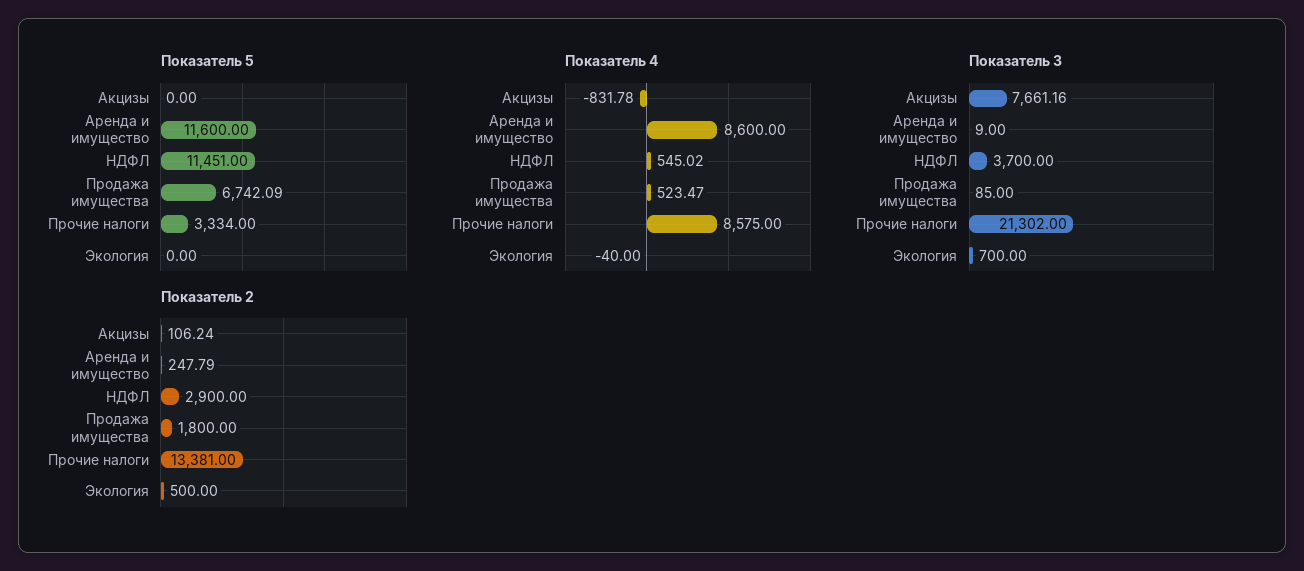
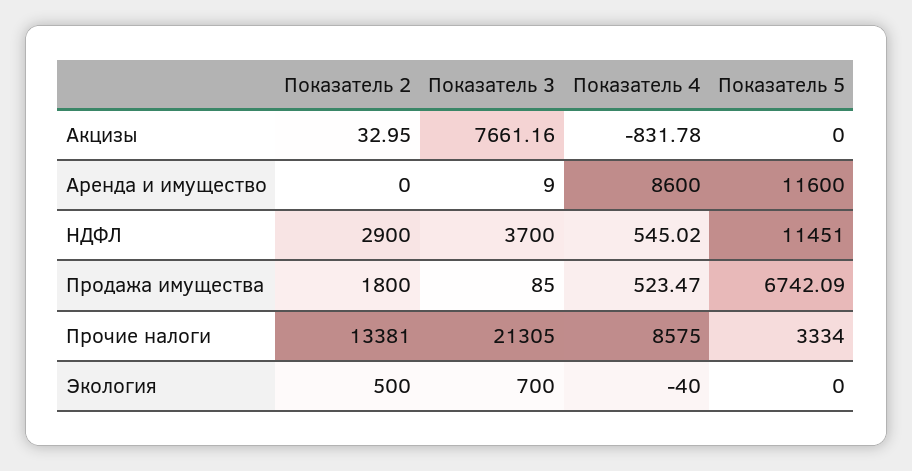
  {
    "Показатель 5": {
      "Акцизы": 0,
      "Аренда и имущество": 11600,
      "НДФЛ": 11451,
      "Продажа имущества": 6742.09,
      "Прочие налоги": 3334,
      "Экология": 0
    },
    "Показатель 4": {
      "Акцизы": -831.78,
      "Аренда и имущество": 8600,
      "НДФЛ": 545.02,
      "Продажа имущества": 523.47,
      "Прочие налоги": 8575,
      "Экология": -40
    },
    "Показатель 3": {
      "Акцизы": 7661.16,
      "Аренда и имущество": 9,
      "НДФЛ": 3700,
      "Продажа имущества": 85,
-     "Прочие налоги": 21302,
+     "Прочие налоги": 21305,
      "Экология": 700
    },
    "Показатель 2": {
-     "Акцизы": 106.24,
+     "Акцизы": 32.95,
-     "Аренда и имущество": 247.79,
+     "Аренда и имущество": 0,
      "НДФЛ": 2900,
      "Продажа имущества": 1800,
      "Прочие налоги": 13381,
      "Экология": 500
    }
  }

